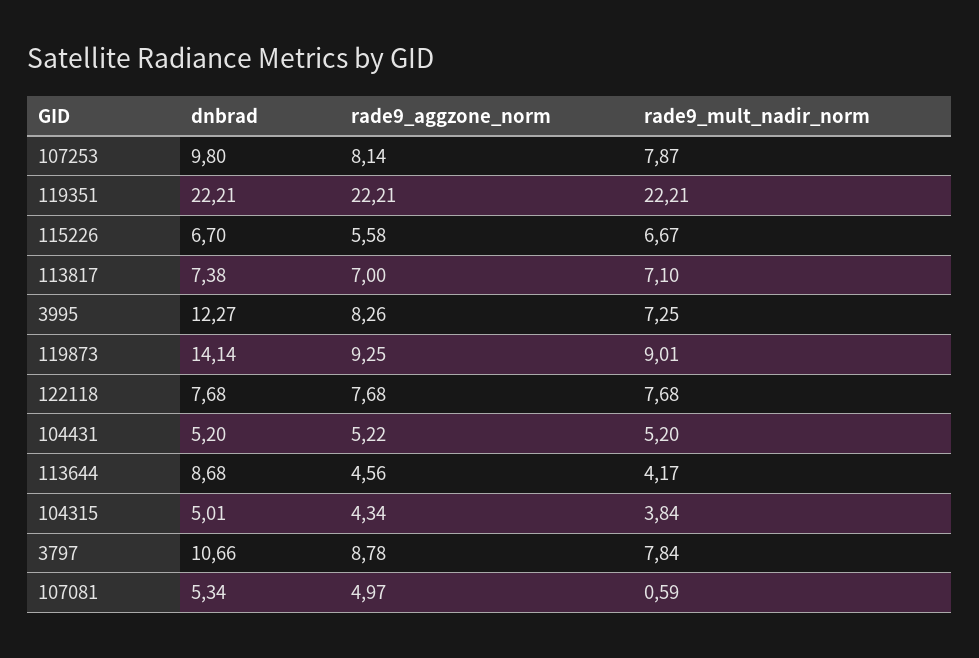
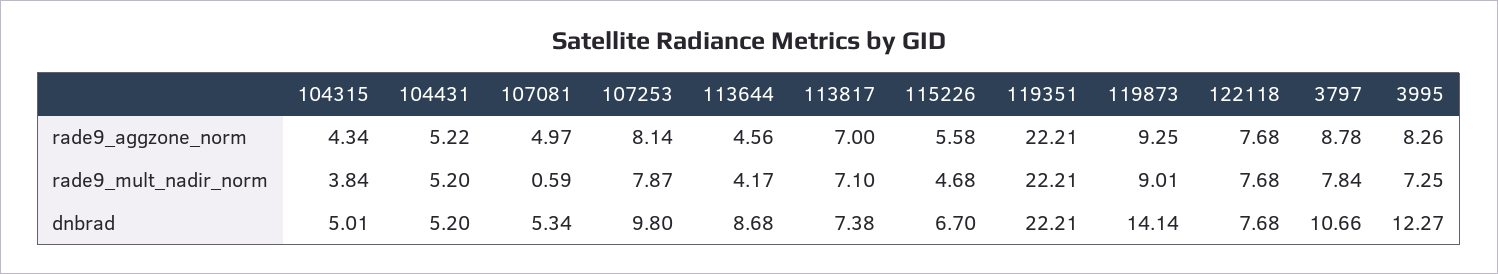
  {
    "dnbrad": {
      "107253": 9.8,
      "119351": 22.21,
      "115226": 6.7,
      "113817": 7.38,
      "3995": 12.27,
      "119873": 14.14,
      "122118": 7.68,
      "104431": 5.2,
      "113644": 8.68,
      "104315": 5.01,
      "3797": 10.66,
      "107081": 5.34
    },
    "rade9_aggzone_norm": {
      "107253": 8.14,
      "119351": 22.21,
      "115226": 5.58,
      "113817": 7,
      "3995": 8.26,
      "119873": 9.25,
      "122118": 7.68,
      "104431": 5.22,
      "113644": 4.56,
      "104315": 4.34,
      "3797": 8.78,
      "107081": 4.97
    },
    "rade9_mult_nadir_norm": {
      "107253": 7.87,
      "119351": 22.21,
-     "115226": 6.67,
+     "115226": 4.68,
      "113817": 7.1,
      "3995": 7.25,
      "119873": 9.01,
      "122118": 7.68,
      "104431": 5.2,
      "113644": 4.17,
      "104315": 3.84,
      "3797": 7.84,
      "107081": 0.59
    }
  }

